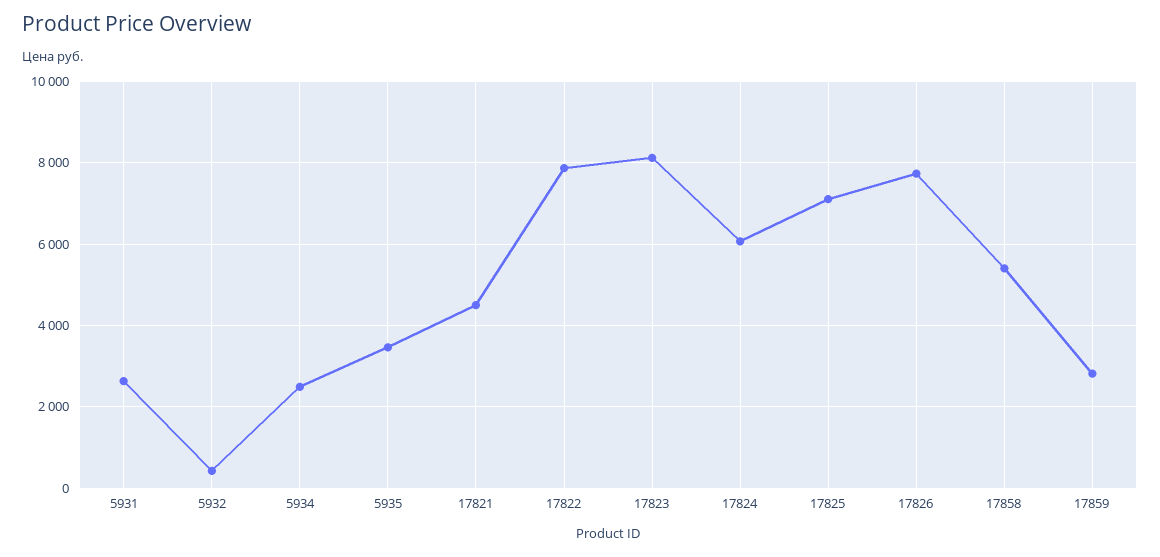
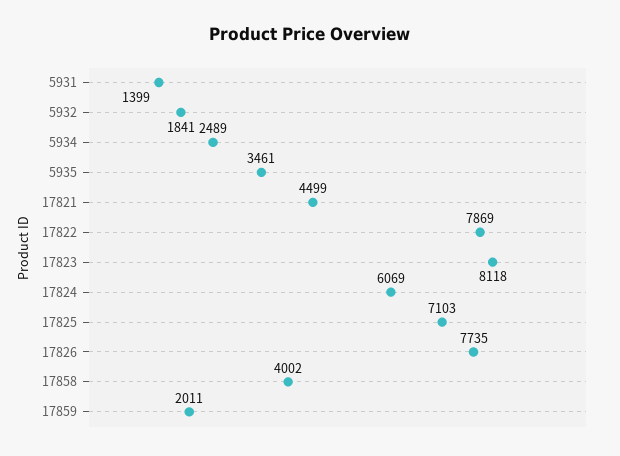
  {
-   "5931": 2600,
+   "5931": 1399,
-   "5932": 400,
+   "5932": 1841,
    "5934": 2489,
    "5935": 3461,
    "17821": 4499,
    "17822": 7869,
    "17823": 8118,
    "17824": 6069,
    "17825": 7103,
    "17826": 7735,
-   "17858": 5400,
+   "17858": 4002,
-   "17859": 2800
+   "17859": 2011
  }

